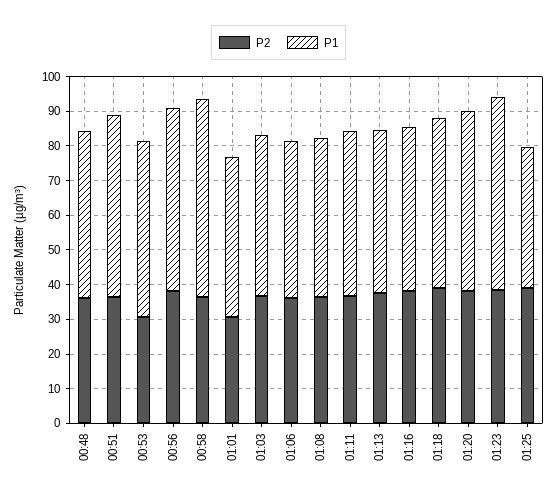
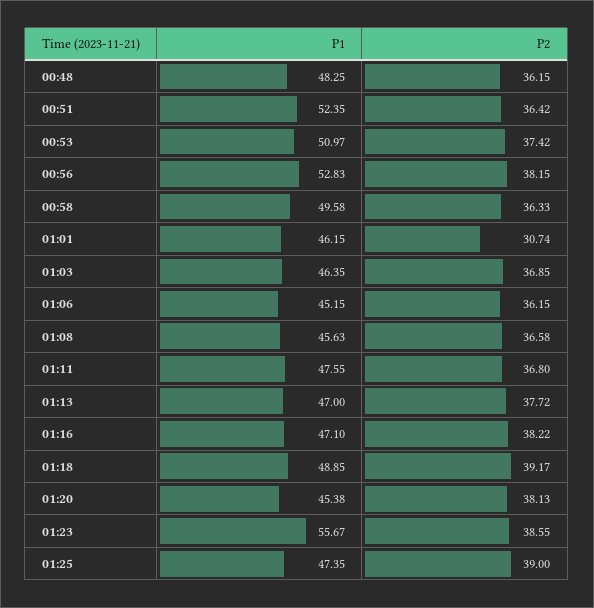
  {
    "P2": {
      "00:48": 36.15,
      "00:51": 36.42,
-     "00:53": 30,
+     "00:53": 37.42,
      "00:56": 38.15,
      "00:58": 36.33,
      "01:01": 30.74,
      "01:03": 36.85,
      "01:06": 36.15,
      "01:08": 36.58,
      "01:11": 36.8,
      "01:13": 37.72,
      "01:16": 38.22,
      "01:18": 39.17,
      "01:20": 38.13,
      "01:23": 38.55,
      "01:25": 39
    },
    "P1": {
      "00:48": 48.25,
      "00:51": 52.35,
      "00:53": 50.97,
      "00:56": 52.83,
-     "00:58": 57.5,
+     "00:58": 49.58,
      "01:01": 46.15,
      "01:03": 46.35,
      "01:06": 45.15,
      "01:08": 45.63,
      "01:11": 47.55,
      "01:13": 47,
      "01:16": 47.1,
      "01:18": 48.85,
-     "01:20": 52.5,
+     "01:20": 45.38,
      "01:23": 55.67,
-     "01:25": 40
+     "01:25": 47.35
    }
  }

